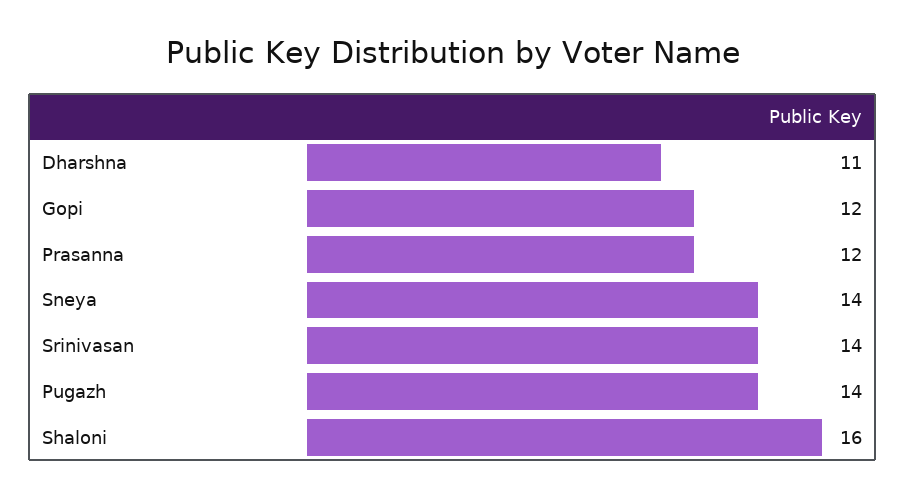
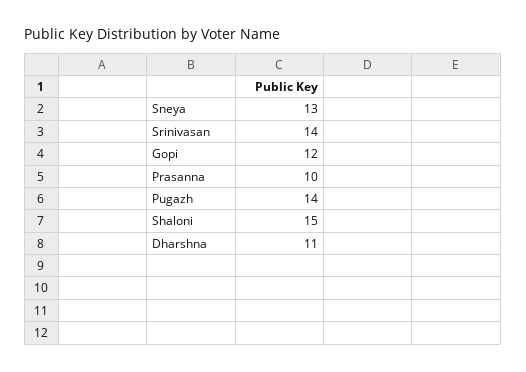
  {
    "Dharshna": 11,
    "Gopi": 12,
-   "Prasanna": 12,
+   "Prasanna": 10,
-   "Sneya": 14,
+   "Sneya": 13,
    "Srinivasan": 14,
    "Pugazh": 14,
-   "Shaloni": 16
+   "Shaloni": 15
  }

